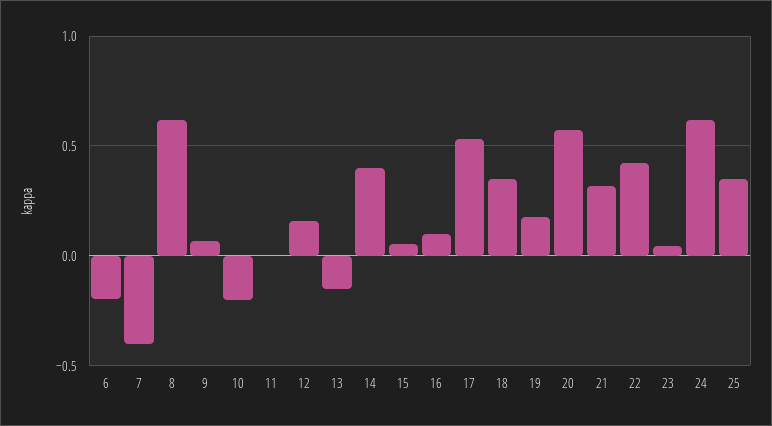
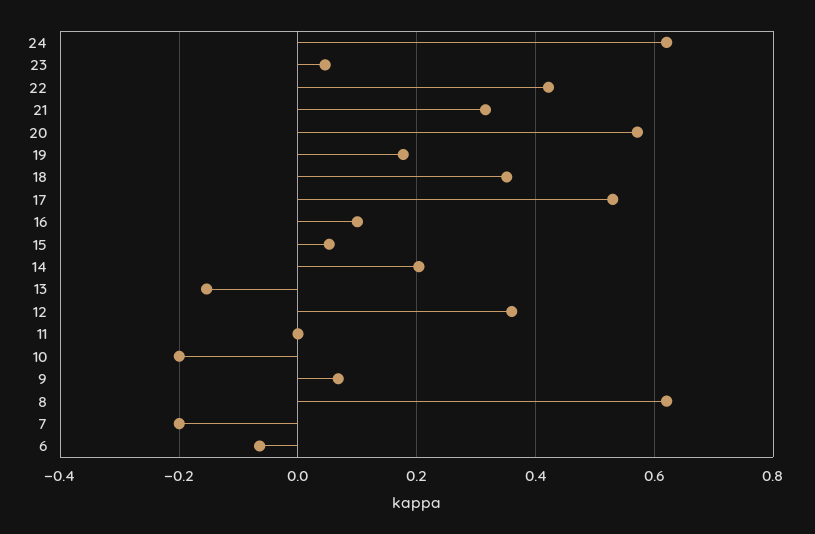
  {
-   "6": -0.2,
+   "6": -0.06,
-   "7": -0.4,
+   "7": -0.2,
    "8": 0.62,
    "9": 0.06,
    "10": -0.2,
    "11": 0,
-   "12": 0.15,
+   "12": 0.36,
    "13": -0.16,
-   "14": 0.4,
+   "14": 0.2,
    "15": 0.06,
    "16": 0.1,
    "17": 0.54,
    "18": 0.36,
    "19": 0.18,
    "20": 0.58,
    "21": 0.32,
    "22": 0.42,
    "23": 0.04,
-   "24": 0.62,
+   "24": 0.62
-   "25": 0.35
  }

